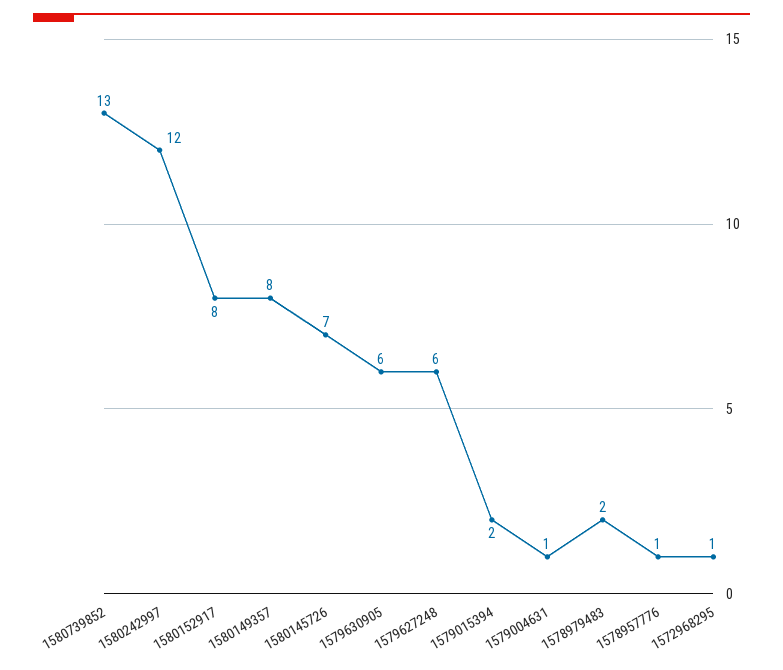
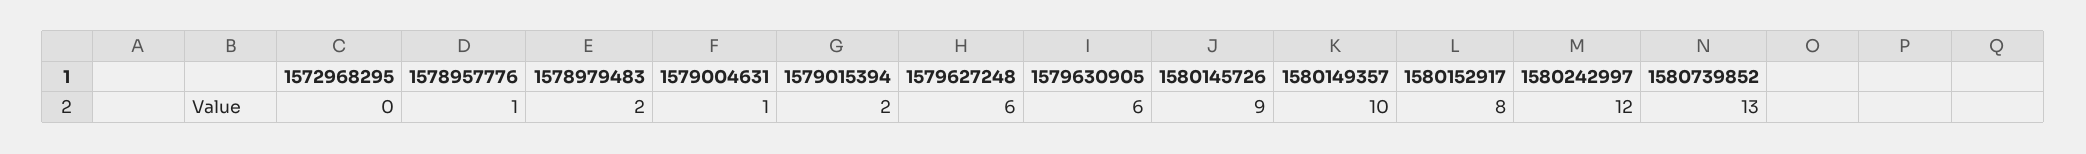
  {
    "1580739852": 13,
    "1580242997": 12,
    "1580152917": 8,
-   "1580149357": 8,
+   "1580149357": 10,
-   "1580145726": 7,
+   "1580145726": 9,
    "1579630905": 6,
    "1579627248": 6,
    "1579015394": 2,
    "1579004631": 1,
    "1578979483": 2,
    "1578957776": 1,
-   "1572968295": 1
+   "1572968295": 0
  }

